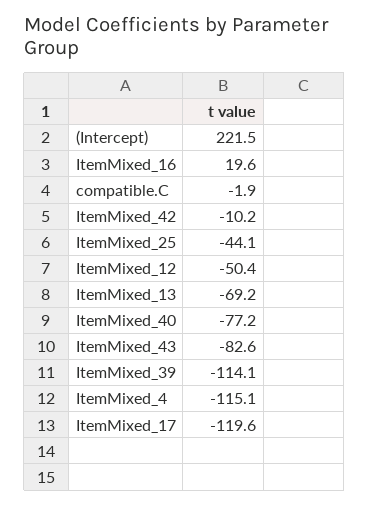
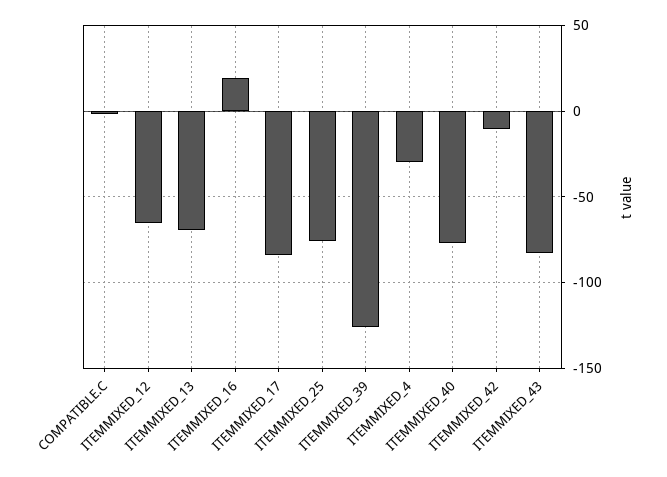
  {
-   "(Intercept)": 221.5,
    "ItemMixed_16": 19.6,
    "compatible.C": -1.9,
    "ItemMixed_42": -10.2,
-   "ItemMixed_25": -44.1,
+   "ItemMixed_25": -75,
-   "ItemMixed_12": -50.4,
+   "ItemMixed_12": -65,
    "ItemMixed_13": -69.2,
    "ItemMixed_40": -77.2,
    "ItemMixed_43": -82.6,
-   "ItemMixed_39": -114.1,
+   "ItemMixed_39": -125,
-   "ItemMixed_4": -115.1,
+   "ItemMixed_4": -30,
-   "ItemMixed_17": -119.6
+   "ItemMixed_17": -85
  }

